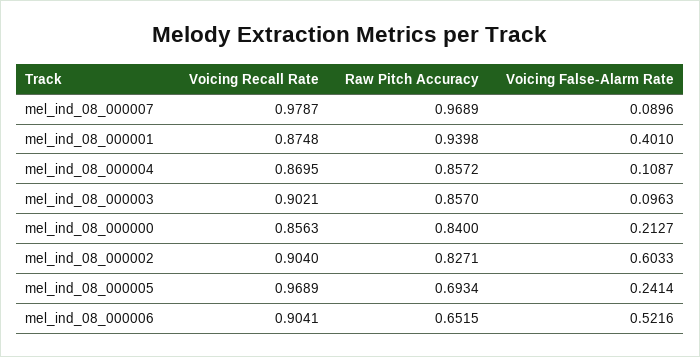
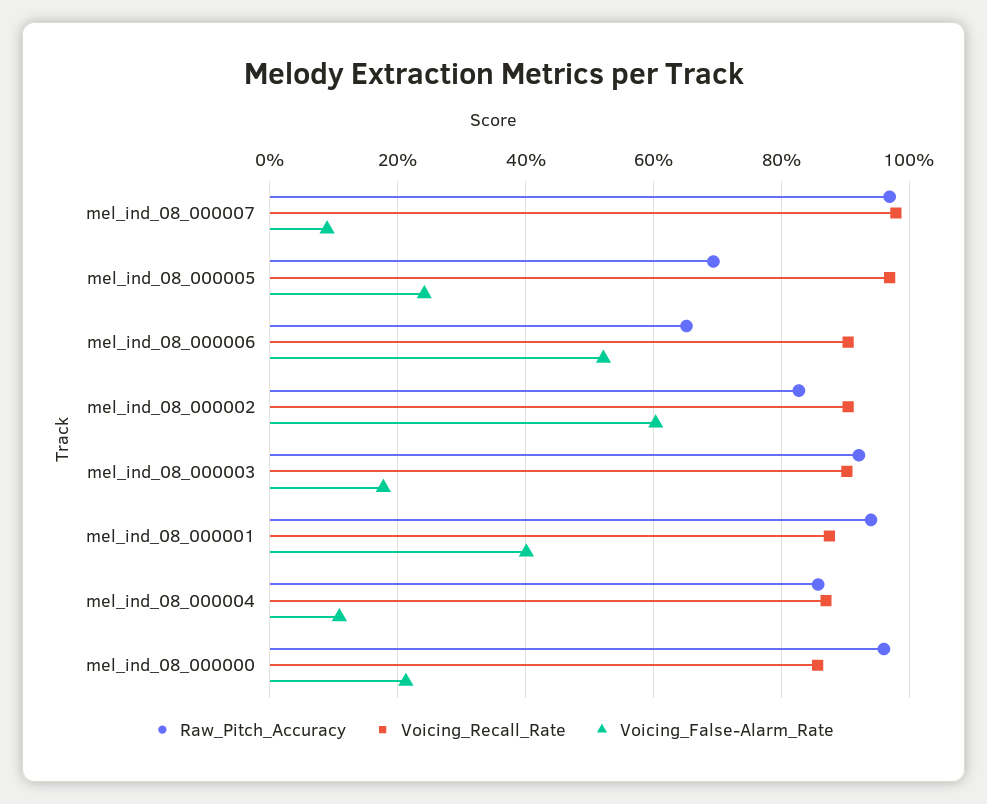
  {
    "Voicing Recall Rate": {
      "mel_ind_08_000007": 0.9787,
      "mel_ind_08_000001": 0.8748,
      "mel_ind_08_000004": 0.8695,
      "mel_ind_08_000003": 0.9021,
      "mel_ind_08_000000": 0.8563,
      "mel_ind_08_000002": 0.904,
      "mel_ind_08_000005": 0.9689,
      "mel_ind_08_000006": 0.9041
    },
    "Raw Pitch Accuracy": {
      "mel_ind_08_000007": 0.9689,
      "mel_ind_08_000001": 0.9398,
      "mel_ind_08_000004": 0.8572,
-     "mel_ind_08_000003": 0.857,
+     "mel_ind_08_000003": 0.92,
-     "mel_ind_08_000000": 0.84,
+     "mel_ind_08_000000": 0.96,
      "mel_ind_08_000002": 0.8271,
      "mel_ind_08_000005": 0.6934,
      "mel_ind_08_000006": 0.6515
    },
    "Voicing False-Alarm Rate": {
      "mel_ind_08_000007": 0.0896,
      "mel_ind_08_000001": 0.401,
      "mel_ind_08_000004": 0.1087,
-     "mel_ind_08_000003": 0.0963,
+     "mel_ind_08_000003": 0.18,
      "mel_ind_08_000000": 0.2127,
      "mel_ind_08_000002": 0.6033,
      "mel_ind_08_000005": 0.2414,
      "mel_ind_08_000006": 0.5216
    }
  }

